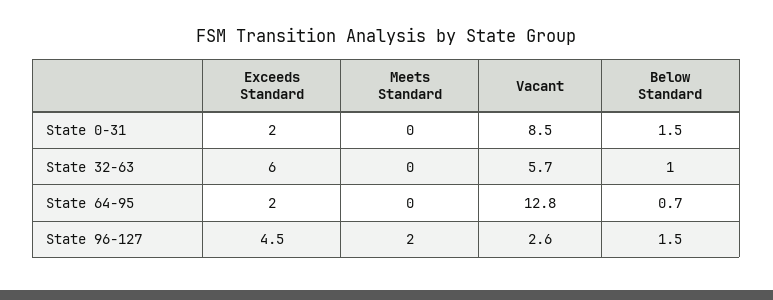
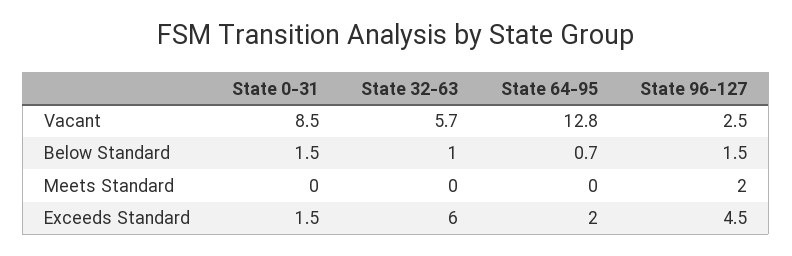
  {
    "Exceeds Standard": {
-     "State 0-31": 2,
+     "State 0-31": 1.5,
      "State 32-63": 6,
      "State 64-95": 2,
      "State 96-127": 4.5
    },
    "Meets Standard": {
      "State 0-31": 0,
      "State 32-63": 0,
      "State 64-95": 0,
      "State 96-127": 2
    },
    "Vacant": {
      "State 0-31": 8.5,
      "State 32-63": 5.7,
      "State 64-95": 12.8,
-     "State 96-127": 2.6
+     "State 96-127": 2.5
    },
    "Below Standard": {
      "State 0-31": 1.5,
      "State 32-63": 1,
      "State 64-95": 0.7,
      "State 96-127": 1.5
    }
  }

